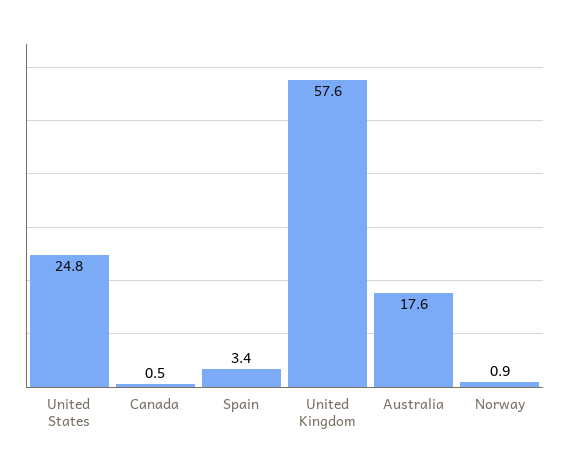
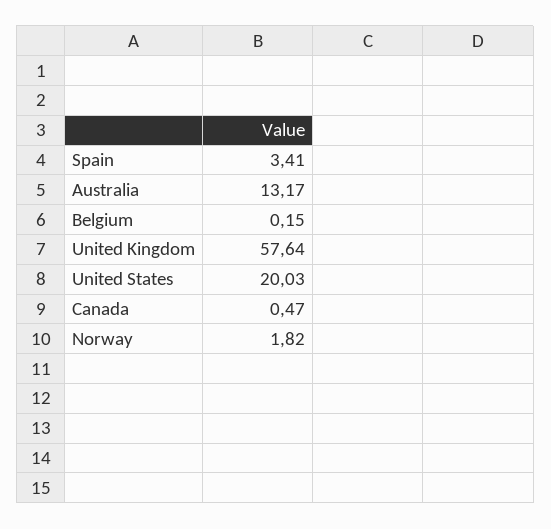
  {
-   "United States": 24.8,
+   "United States": 20.03,
    "Canada": 0.47,
    "Spain": 3.41,
    "United Kingdom": 57.64,
-   "Australia": 17.6,
+   "Australia": 13.17,
-   "Norway": 0.9
+   "Norway": 1.82,
+   "Belgium": 0.15
  }

